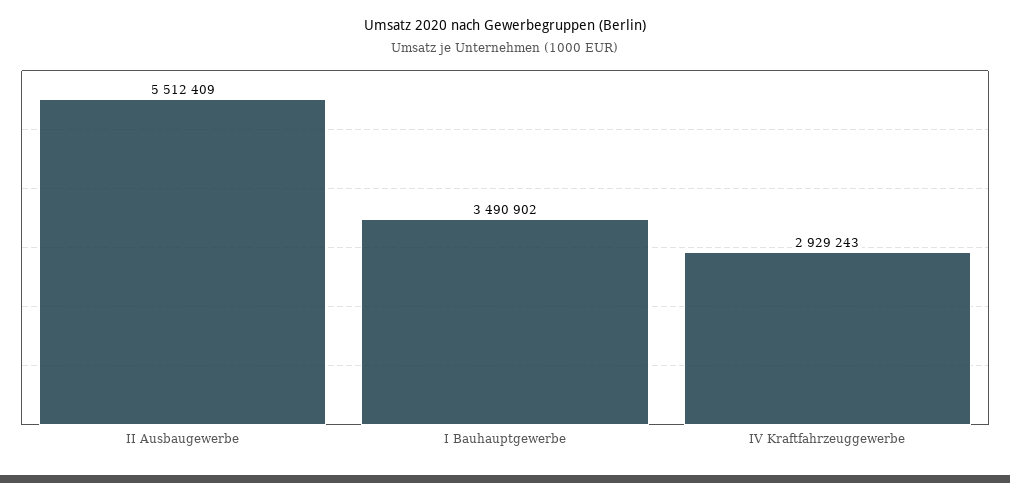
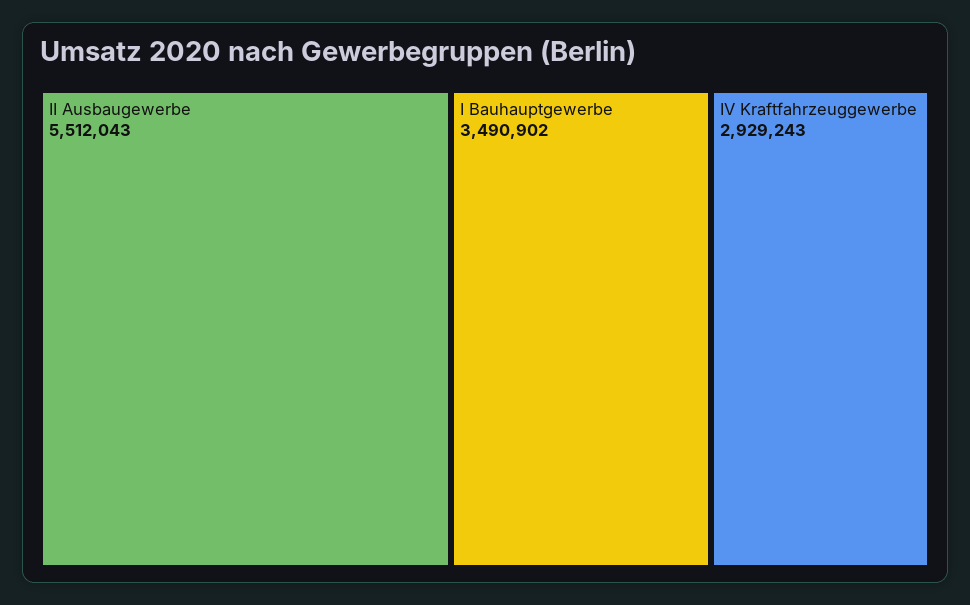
  {
-   "II Ausbaugewerbe": 5512409,
+   "II Ausbaugewerbe": 5512043,
    "I Bauhauptgewerbe": 3490902,
    "IV Kraftfahrzeuggewerbe": 2929243
  }

